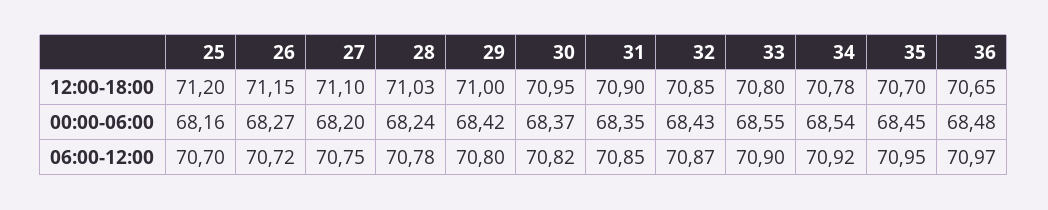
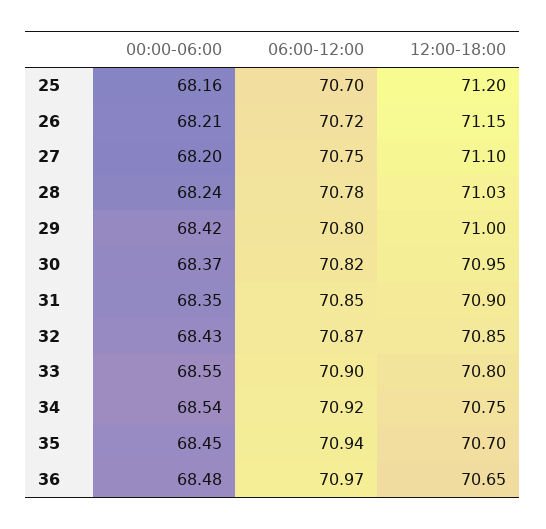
  {
    "25": {
      "12:00-18:00": 71.2,
      "00:00-06:00": 68.16,
      "06:00-12:00": 70.7
    },
    "26": {
      "12:00-18:00": 71.15,
-     "00:00-06:00": 68.27,
+     "00:00-06:00": 68.21,
      "06:00-12:00": 70.72
    },
    "27": {
      "12:00-18:00": 71.1,
      "00:00-06:00": 68.2,
      "06:00-12:00": 70.75
    },
    "28": {
      "12:00-18:00": 71.03,
      "00:00-06:00": 68.24,
      "06:00-12:00": 70.78
    },
    "29": {
      "12:00-18:00": 71,
      "00:00-06:00": 68.42,
      "06:00-12:00": 70.8
    },
    "30": {
      "12:00-18:00": 70.95,
      "00:00-06:00": 68.37,
      "06:00-12:00": 70.82
    },
    "31": {
      "12:00-18:00": 70.9,
      "00:00-06:00": 68.35,
      "06:00-12:00": 70.85
    },
    "32": {
      "12:00-18:00": 70.85,
      "00:00-06:00": 68.43,
      "06:00-12:00": 70.87
    },
    "33": {
      "12:00-18:00": 70.8,
      "00:00-06:00": 68.55,
      "06:00-12:00": 70.9
    },
    "34": {
-     "12:00-18:00": 70.78,
+     "12:00-18:00": 70.75,
      "00:00-06:00": 68.54,
      "06:00-12:00": 70.92
    },
    "35": {
      "12:00-18:00": 70.7,
      "00:00-06:00": 68.45,
-     "06:00-12:00": 70.95
+     "06:00-12:00": 70.94
    },
    "36": {
      "12:00-18:00": 70.65,
      "00:00-06:00": 68.48,
      "06:00-12:00": 70.97
    }
  }

